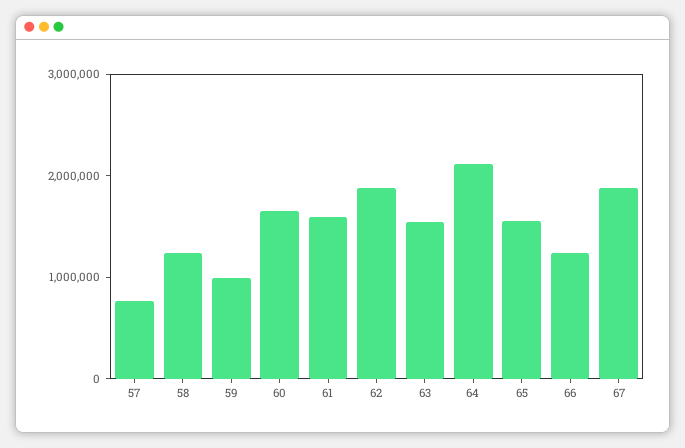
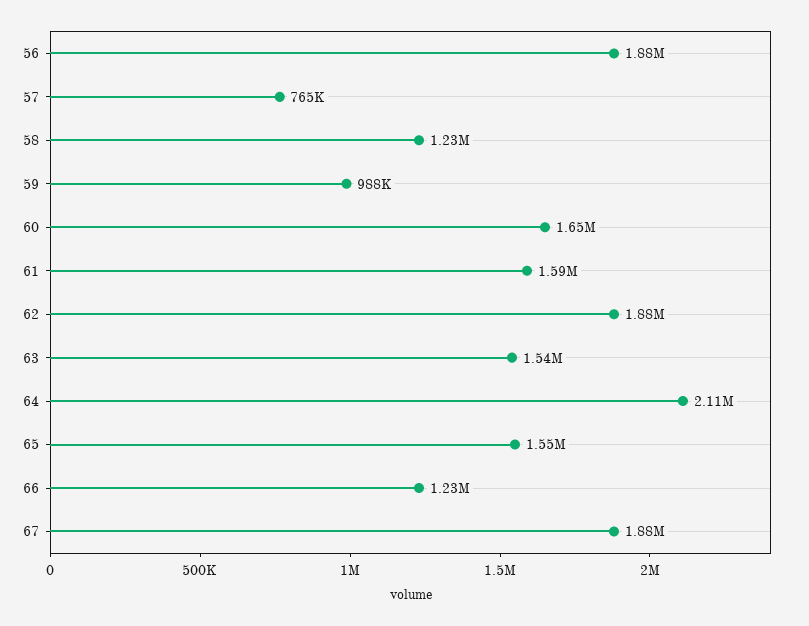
  {
    "57": 765000,
    "58": 1230000,
    "59": 988000,
    "60": 1650000,
    "61": 1590000,
    "62": 1880000,
    "63": 1540000,
    "64": 2110000,
    "65": 1550000,
    "66": 1230000,
-   "67": 1880000
+   "67": 1880000,
+   "56": 1880000
  }

